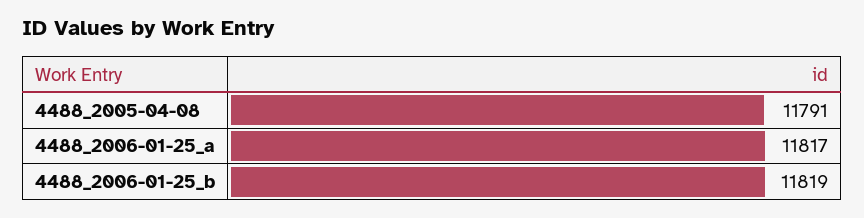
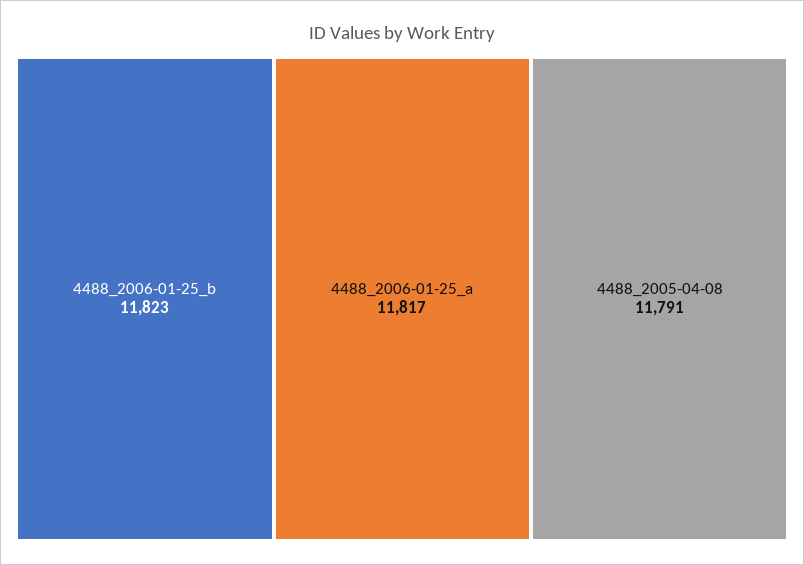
  {
    "4488_2005-04-08": 11791,
    "4488_2006-01-25_a": 11817,
-   "4488_2006-01-25_b": 11819
+   "4488_2006-01-25_b": 11823
  }

